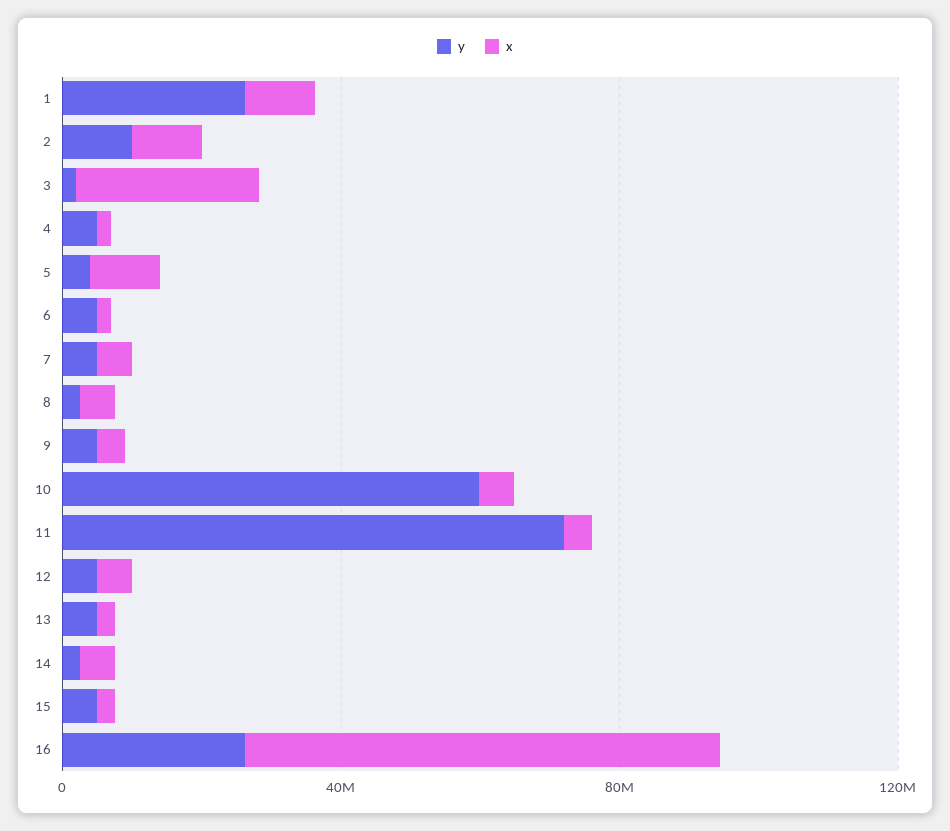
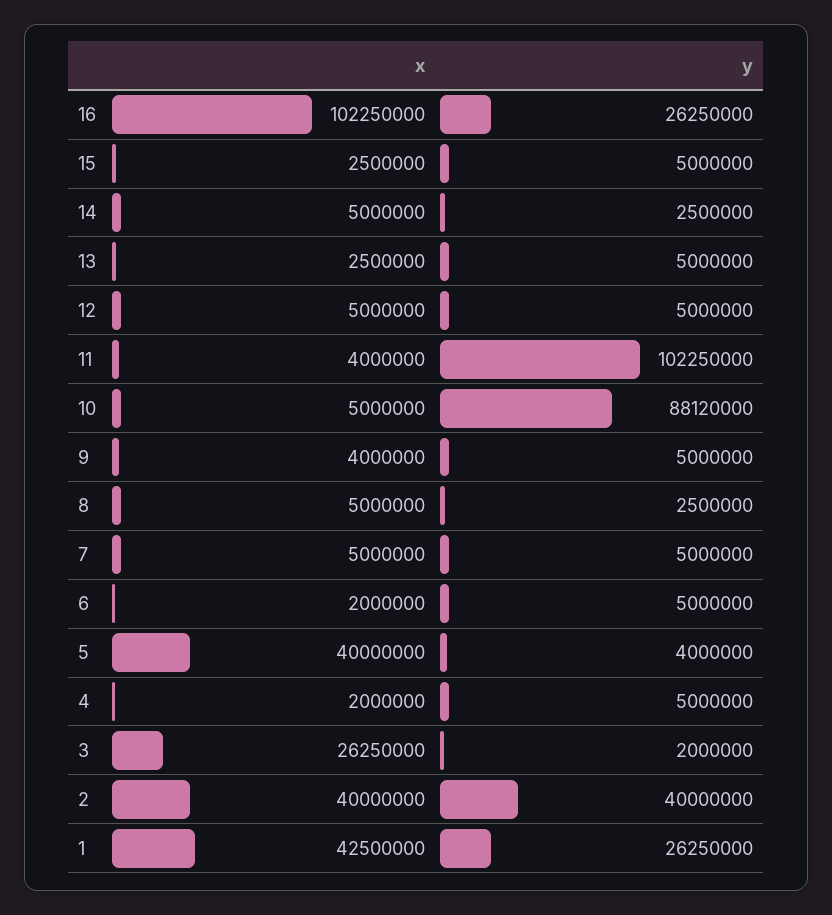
  {
    "y": {
      "1": 26250000,
-     "2": 10000000,
+     "2": 40000000,
      "3": 2000000,
      "4": 5000000,
      "5": 4000000,
      "6": 5000000,
      "7": 5000000,
      "8": 2500000,
      "9": 5000000,
-     "10": 60000000,
+     "10": 88120000,
-     "11": 70000000,
+     "11": 102250000,
      "12": 5000000,
      "13": 5000000,
      "14": 2500000,
      "15": 5000000,
      "16": 26250000
    },
    "x": {
-     "1": 10000000,
+     "1": 42500000,
-     "2": 10000000,
+     "2": 40000000,
      "3": 26250000,
      "4": 2000000,
-     "5": 10000000,
+     "5": 40000000,
      "6": 2000000,
      "7": 5000000,
      "8": 5000000,
      "9": 4000000,
      "10": 5000000,
      "11": 4000000,
      "12": 5000000,
      "13": 2500000,
      "14": 5000000,
      "15": 2500000,
-     "16": 70000000
+     "16": 102250000
    }
  }

